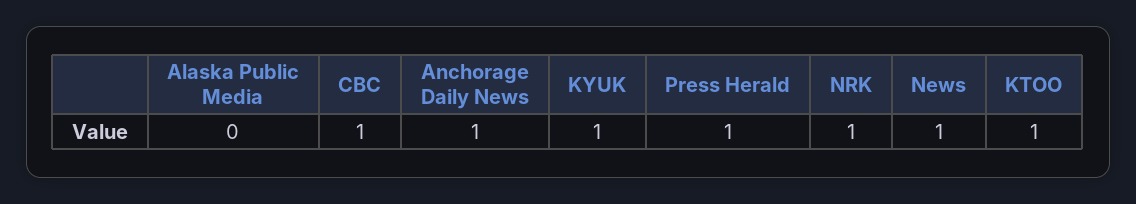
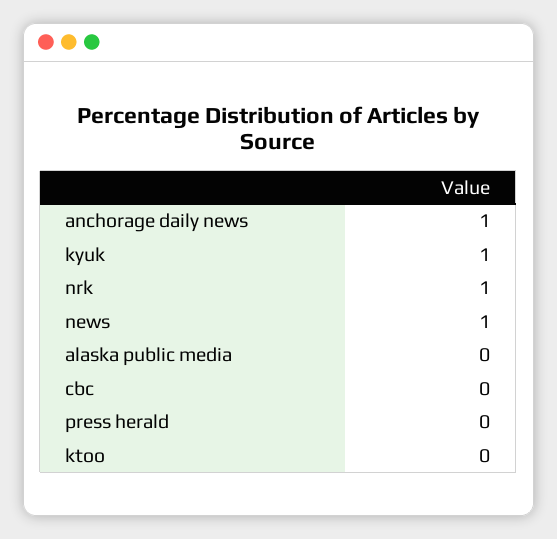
  {
    "Alaska Public Media": 0,
-   "CBC": 1,
+   "CBC": 0,
    "Anchorage Daily News": 1,
    "KYUK": 1,
-   "Press Herald": 1,
+   "Press Herald": 0,
    "NRK": 1,
    "News": 1,
-   "KTOO": 1
+   "KTOO": 0
  }

